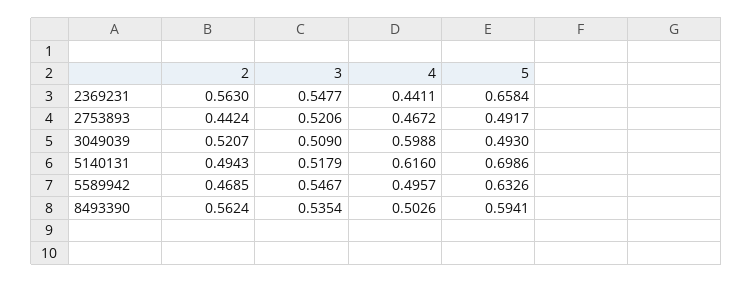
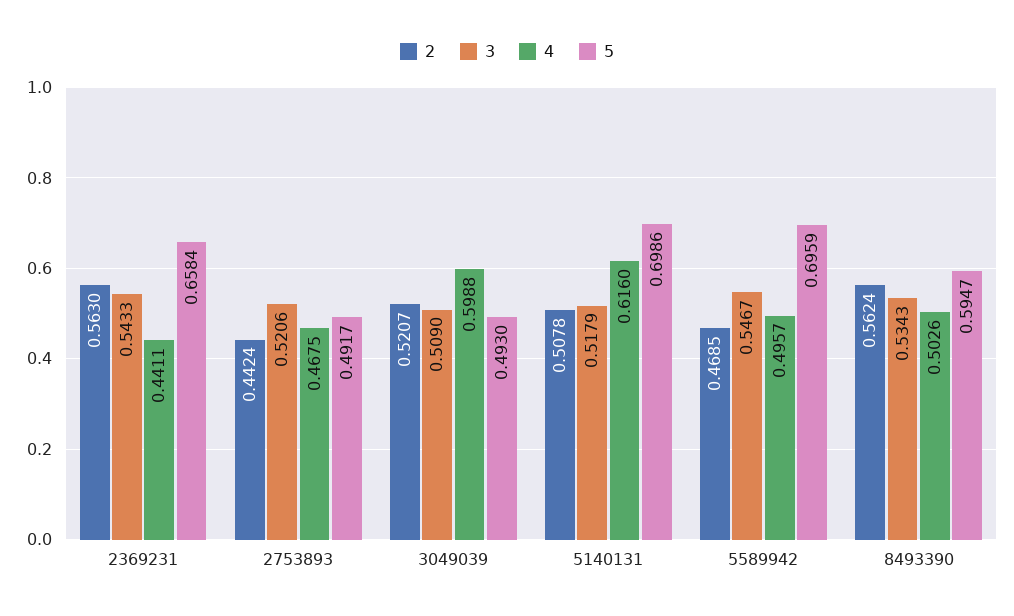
  {
    "2": {
      "2369231": 0.563,
      "2753893": 0.4424,
      "3049039": 0.5207,
-     "5140131": 0.4943,
+     "5140131": 0.5078,
      "5589942": 0.4685,
      "8493390": 0.5624
    },
    "3": {
-     "2369231": 0.5477,
+     "2369231": 0.5433,
      "2753893": 0.5206,
      "3049039": 0.509,
      "5140131": 0.5179,
      "5589942": 0.5467,
-     "8493390": 0.5354
+     "8493390": 0.5343
    },
    "4": {
      "2369231": 0.4411,
-     "2753893": 0.4672,
+     "2753893": 0.4675,
      "3049039": 0.5988,
      "5140131": 0.616,
      "5589942": 0.4957,
      "8493390": 0.5026
    },
    "5": {
      "2369231": 0.6584,
      "2753893": 0.4917,
      "3049039": 0.493,
      "5140131": 0.6986,
-     "5589942": 0.6326,
+     "5589942": 0.6959,
-     "8493390": 0.5941
+     "8493390": 0.5947
    }
  }

